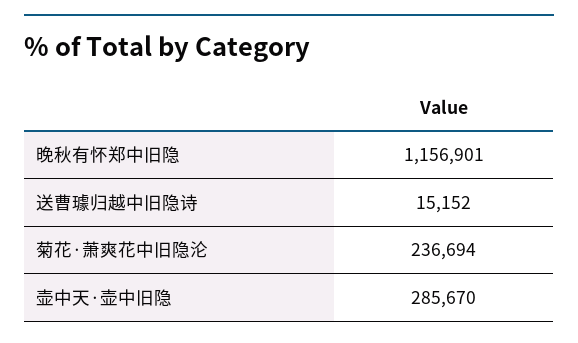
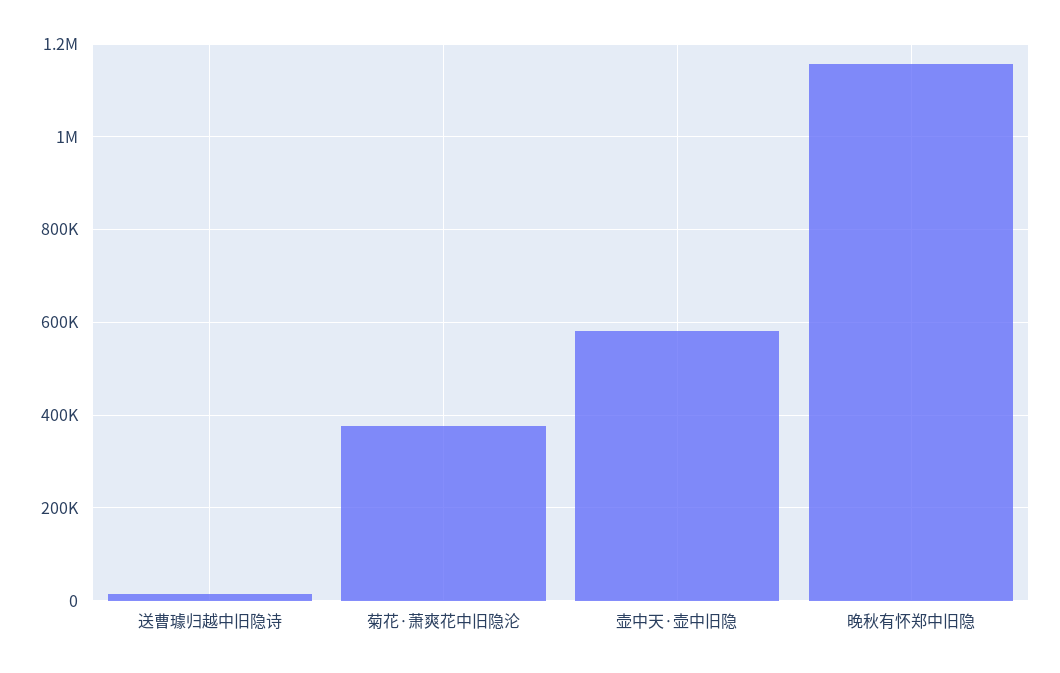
  {
    "晚秋有怀郑中旧隐": 1156901,
    "送曹璩归越中旧隐诗": 15152,
-   "菊花·萧爽花中旧隐沦": 236694,
+   "菊花·萧爽花中旧隐沦": 380000,
-   "壶中天·壶中旧隐": 285670
+   "壶中天·壶中旧隐": 580000
  }

